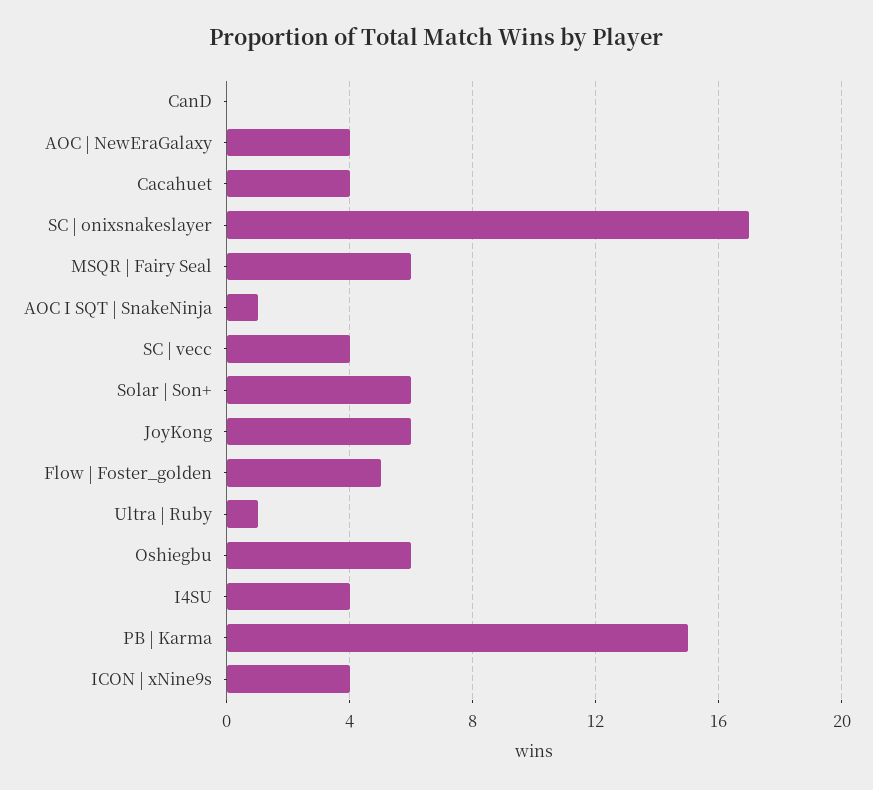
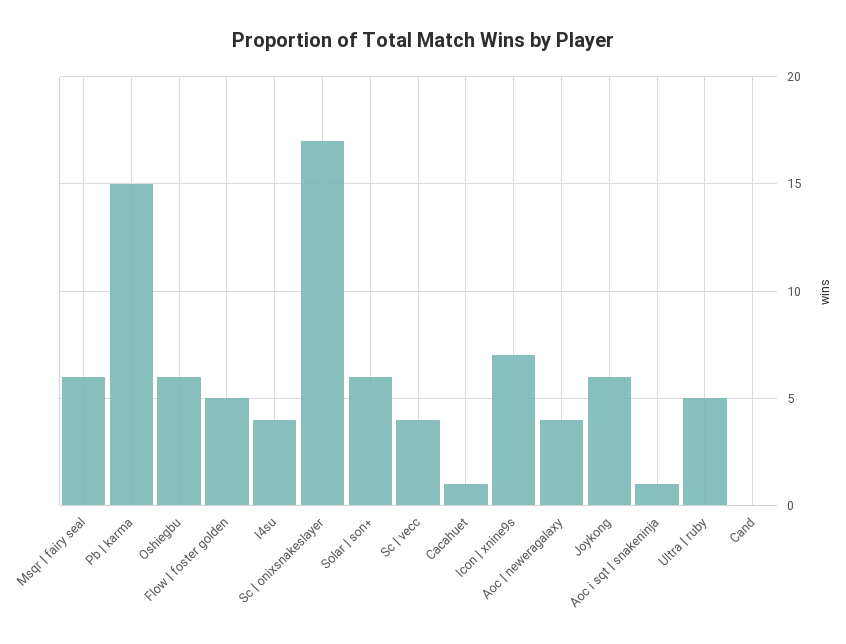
  {
    "CanD": 0,
    "AOC | NewEraGalaxy": 4,
-   "Cacahuet": 4,
+   "Cacahuet": 1,
    "SC | onixsnakeslayer": 17,
    "MSQR | Fairy Seal": 6,
    "AOC I SQT | SnakeNinja": 1,
    "SC | vecc": 4,
    "Solar | Son+": 6,
    "JoyKong": 6,
    "Flow | Foster_golden": 5,
-   "Ultra | Ruby": 1,
+   "Ultra | Ruby": 5,
    "Oshiegbu": 6,
    "I4SU": 4,
    "PB | Karma": 15,
-   "ICON | xNine9s": 4
+   "ICON | xNine9s": 7
  }

